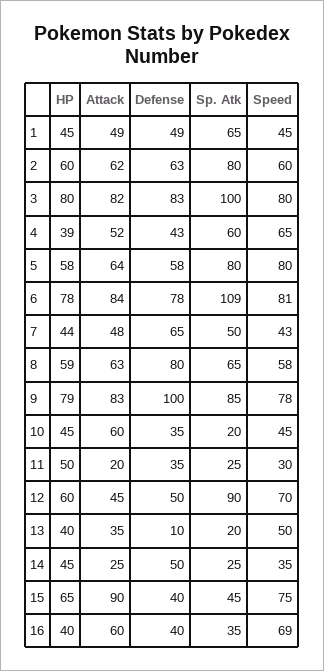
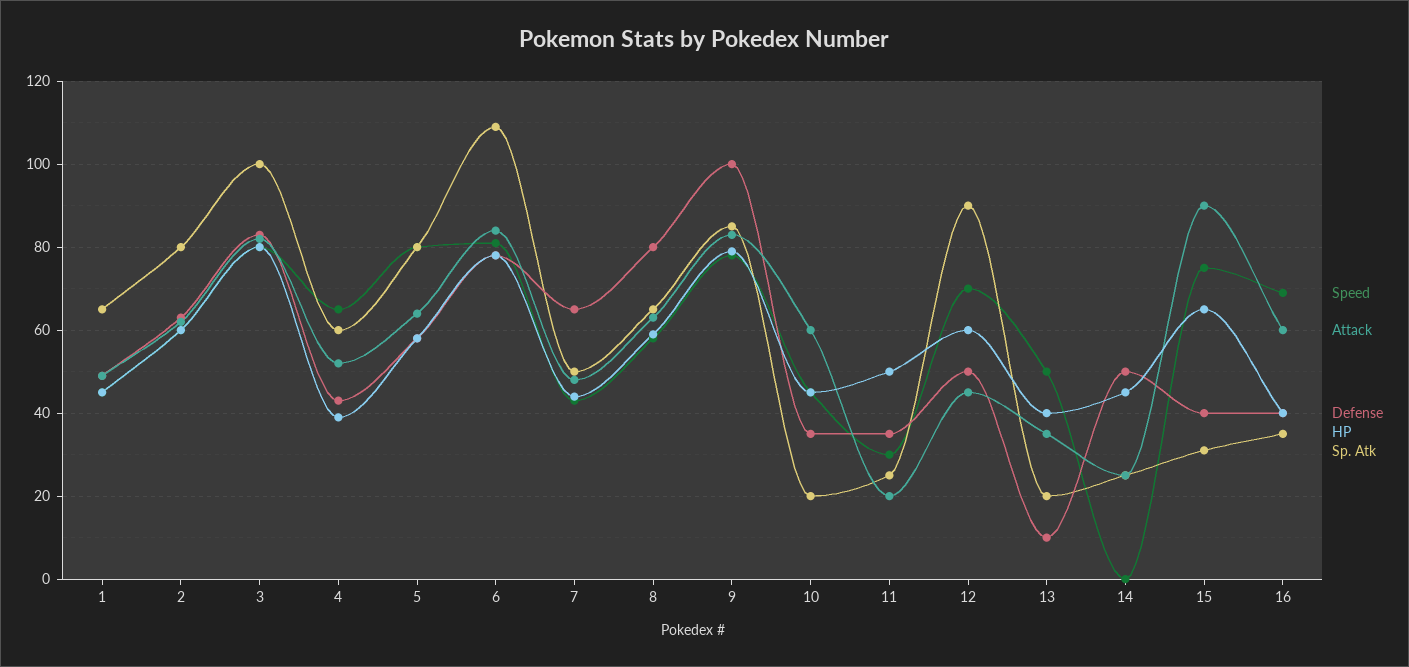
  {
    "HP": {
      "1": 45,
      "2": 60,
      "3": 80,
      "4": 39,
      "5": 58,
      "6": 78,
      "7": 44,
      "8": 59,
      "9": 79,
      "10": 45,
      "11": 50,
      "12": 60,
      "13": 40,
      "14": 45,
      "15": 65,
      "16": 40
    },
    "Attack": {
      "1": 49,
      "2": 62,
      "3": 82,
      "4": 52,
      "5": 64,
      "6": 84,
      "7": 48,
      "8": 63,
      "9": 83,
      "10": 60,
      "11": 20,
      "12": 45,
      "13": 35,
      "14": 25,
      "15": 90,
      "16": 60
    },
    "Defense": {
      "1": 49,
      "2": 63,
      "3": 83,
      "4": 43,
      "5": 58,
      "6": 78,
      "7": 65,
      "8": 80,
      "9": 100,
      "10": 35,
      "11": 35,
      "12": 50,
      "13": 10,
      "14": 50,
      "15": 40,
      "16": 40
    },
    "Sp. Atk": {
      "1": 65,
      "2": 80,
      "3": 100,
      "4": 60,
      "5": 80,
      "6": 109,
      "7": 50,
      "8": 65,
      "9": 85,
      "10": 20,
      "11": 25,
      "12": 90,
      "13": 20,
      "14": 25,
-     "15": 45,
+     "15": 30,
      "16": 35
    },
    "Speed": {
      "1": 45,
      "2": 60,
      "3": 80,
      "4": 65,
      "5": 80,
      "6": 81,
      "7": 43,
      "8": 58,
      "9": 78,
      "10": 45,
      "11": 30,
      "12": 70,
      "13": 50,
-     "14": 35,
+     "14": 0,
      "15": 75,
      "16": 69
    }
  }

